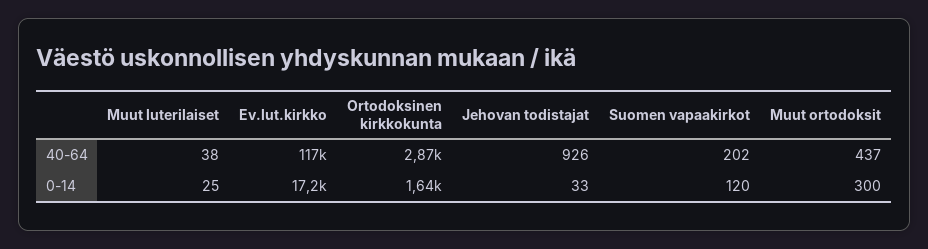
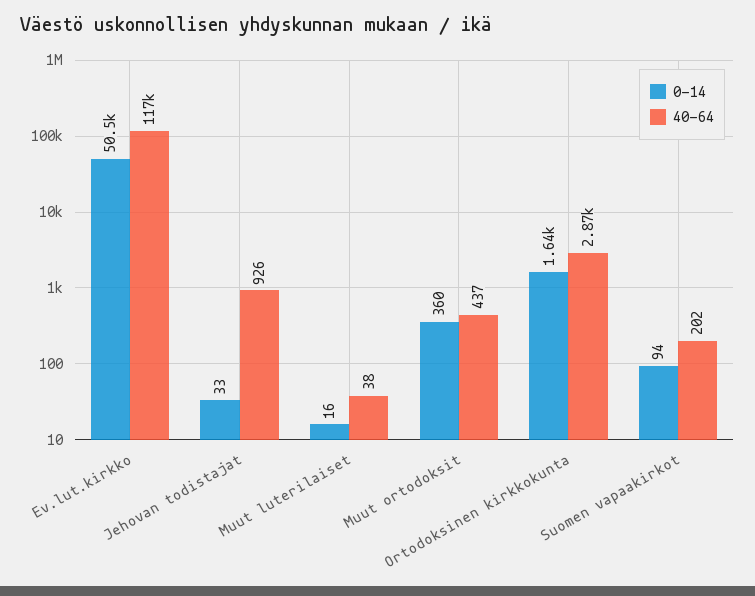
  {
    "40-64": {
      "Muut luterilaiset": 38,
      "Ev.lut.kirkko": 117000,
      "Ortodoksinen kirkkokunta": 2870,
      "Jehovan todistajat": 926,
      "Suomen vapaakirkot": 202,
      "Muut ortodoksit": 437
    },
    "0-14": {
-     "Muut luterilaiset": 25,
+     "Muut luterilaiset": 16,
-     "Ev.lut.kirkko": 17200,
+     "Ev.lut.kirkko": 50500,
      "Ortodoksinen kirkkokunta": 1640,
      "Jehovan todistajat": 33,
-     "Suomen vapaakirkot": 120,
+     "Suomen vapaakirkot": 94,
-     "Muut ortodoksit": 300
+     "Muut ortodoksit": 360
    }
  }

